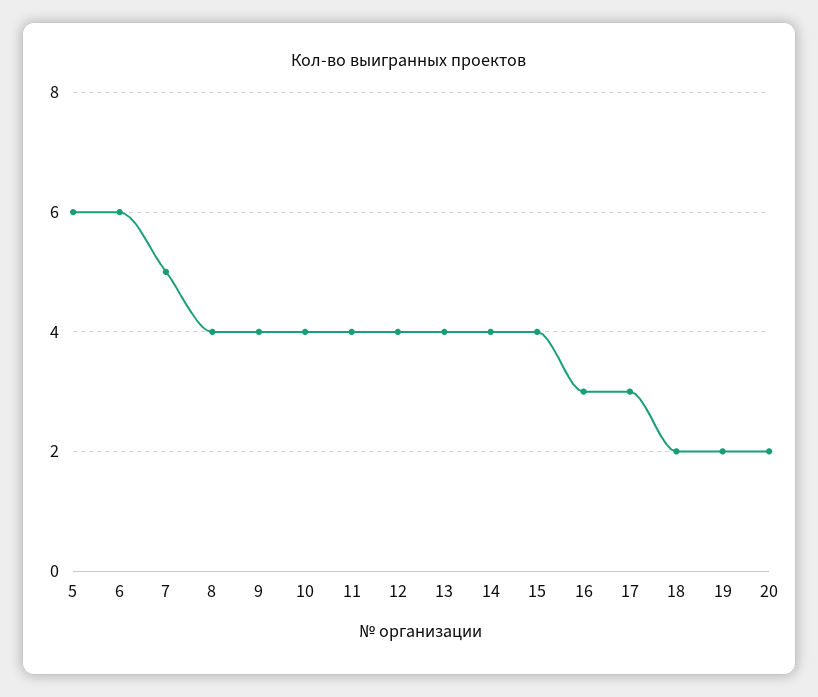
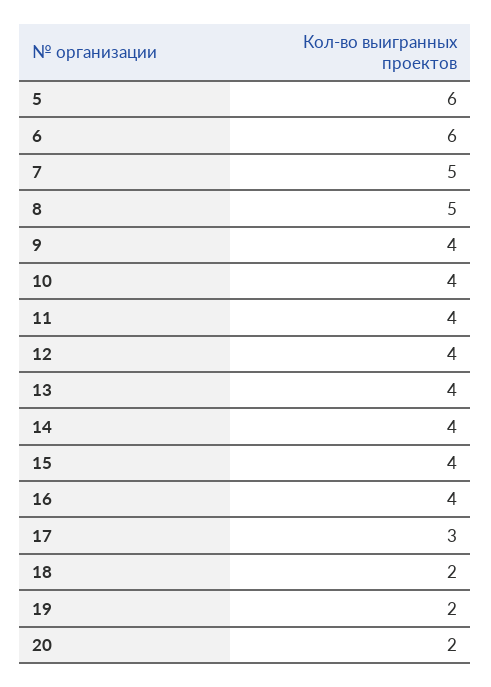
  {
    "5": 6,
    "6": 6,
    "7": 5,
-   "8": 4,
+   "8": 5,
    "9": 4,
    "10": 4,
    "11": 4,
    "12": 4,
    "13": 4,
    "14": 4,
    "15": 4,
-   "16": 3,
+   "16": 4,
    "17": 3,
    "18": 2,
    "19": 2,
    "20": 2
  }

